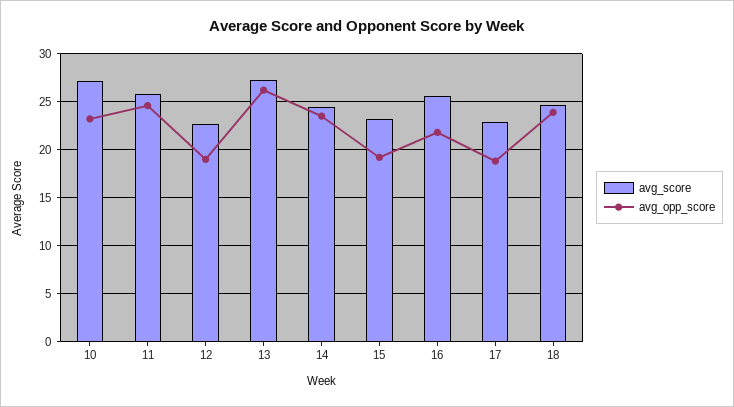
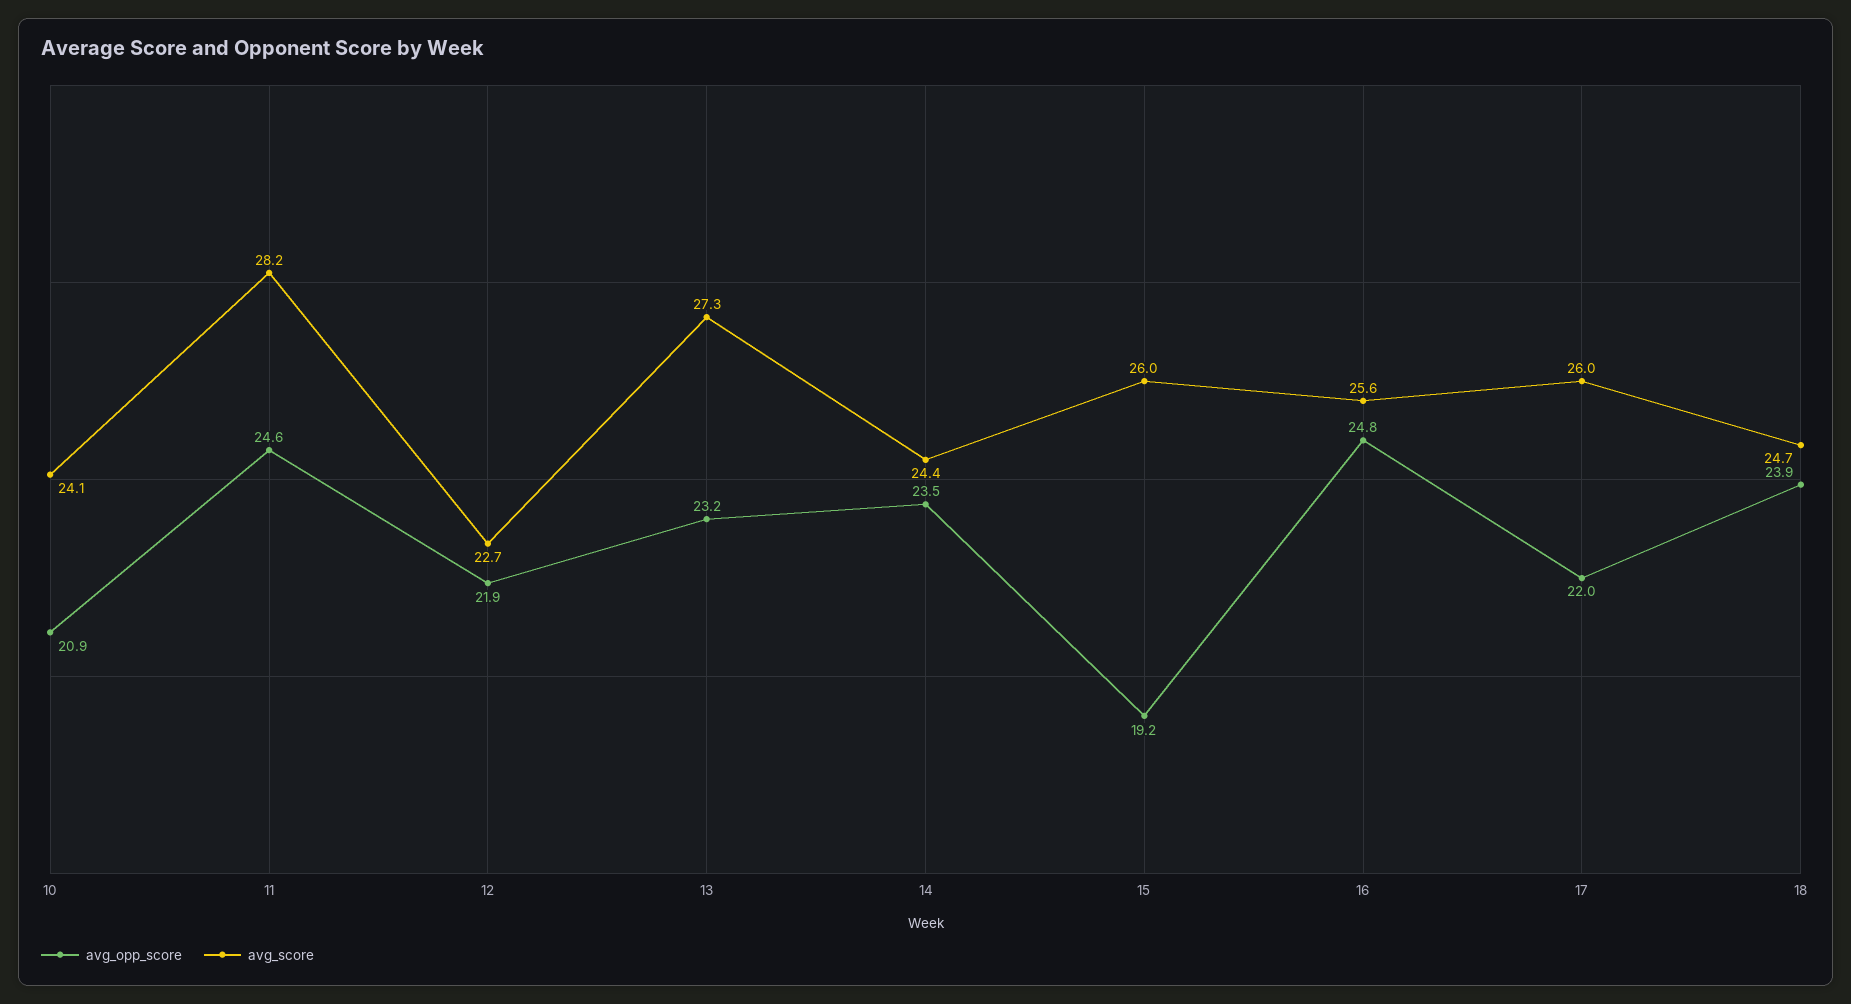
  {
    "avg_score": {
-     "10": 27,
+     "10": 24.1,
-     "11": 26,
+     "11": 28.2,
      "12": 22.7,
      "13": 27.3,
      "14": 24.4,
-     "15": 23,
+     "15": 26,
      "16": 25.6,
-     "17": 23,
+     "17": 26,
      "18": 24.7
    },
    "avg_opp_score": {
-     "10": 23,
+     "10": 20.9,
      "11": 24.6,
-     "12": 19,
+     "12": 21.9,
-     "13": 26,
+     "13": 23.2,
      "14": 23.5,
      "15": 19.2,
-     "16": 22,
+     "16": 24.8,
-     "17": 19,
+     "17": 22,
      "18": 23.9
    }
  }

